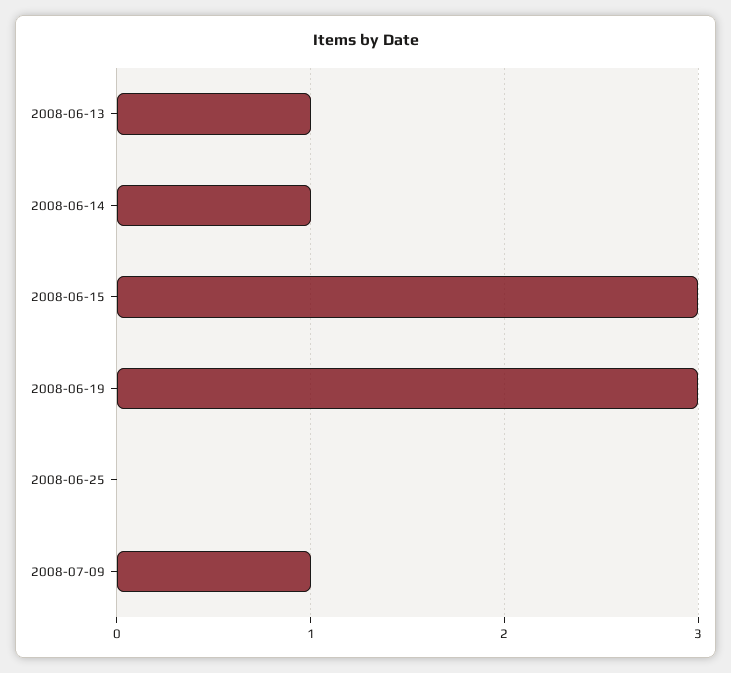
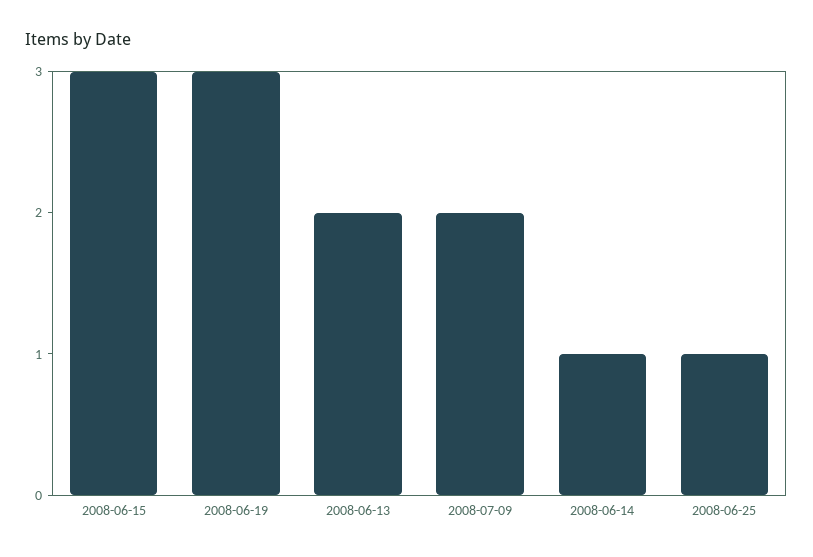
  {
-   "2008-06-13": 1,
+   "2008-06-13": 2,
    "2008-06-14": 1,
    "2008-06-15": 3,
    "2008-06-19": 3,
-   "2008-06-25": 0,
+   "2008-06-25": 1,
-   "2008-07-09": 1
+   "2008-07-09": 2
  }

